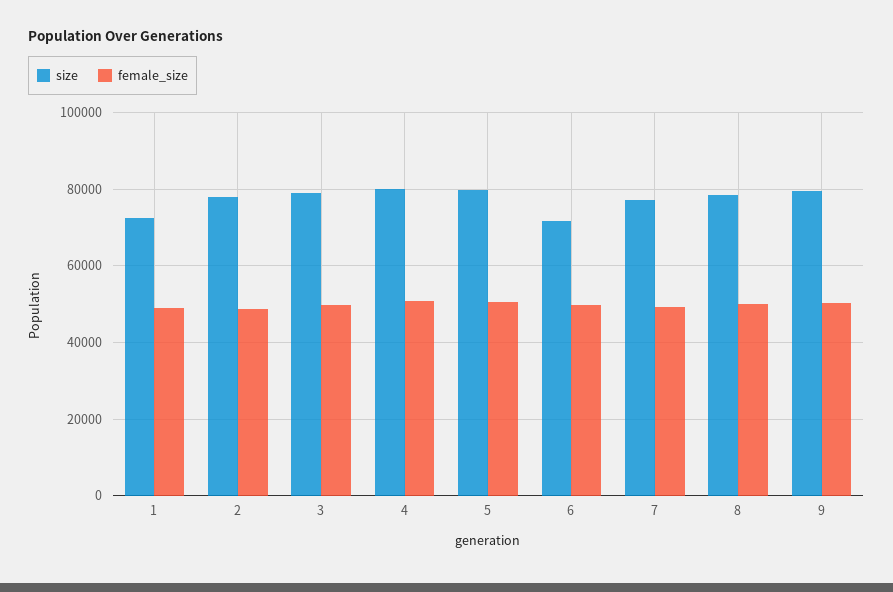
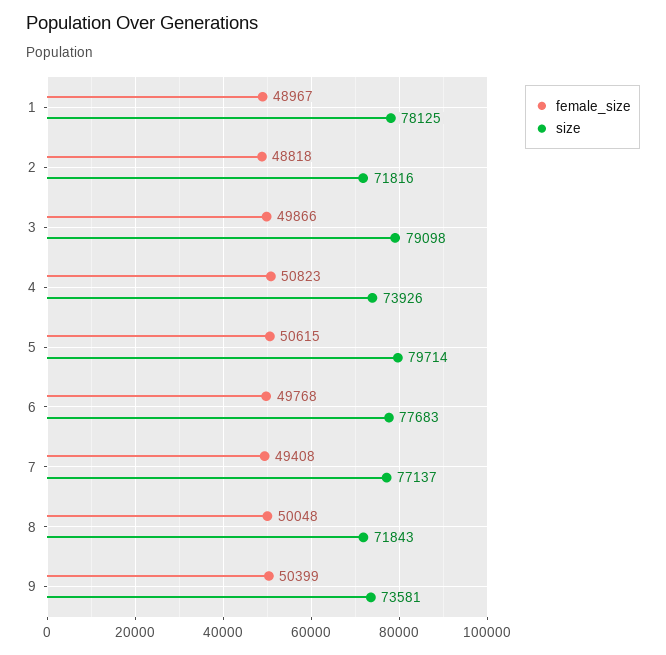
  {
    "size": {
-     "1": 72000,
+     "1": 78125,
-     "2": 78000,
+     "2": 71816,
      "3": 79098,
-     "4": 80000,
+     "4": 73926,
      "5": 79714,
-     "6": 72000,
+     "6": 77683,
      "7": 77137,
-     "8": 78000,
+     "8": 71843,
-     "9": 80000
+     "9": 73581
    },
    "female_size": {
      "1": 48967,
      "2": 48818,
      "3": 49866,
      "4": 50823,
      "5": 50615,
      "6": 49768,
      "7": 49408,
      "8": 50048,
      "9": 50399
    }
  }

